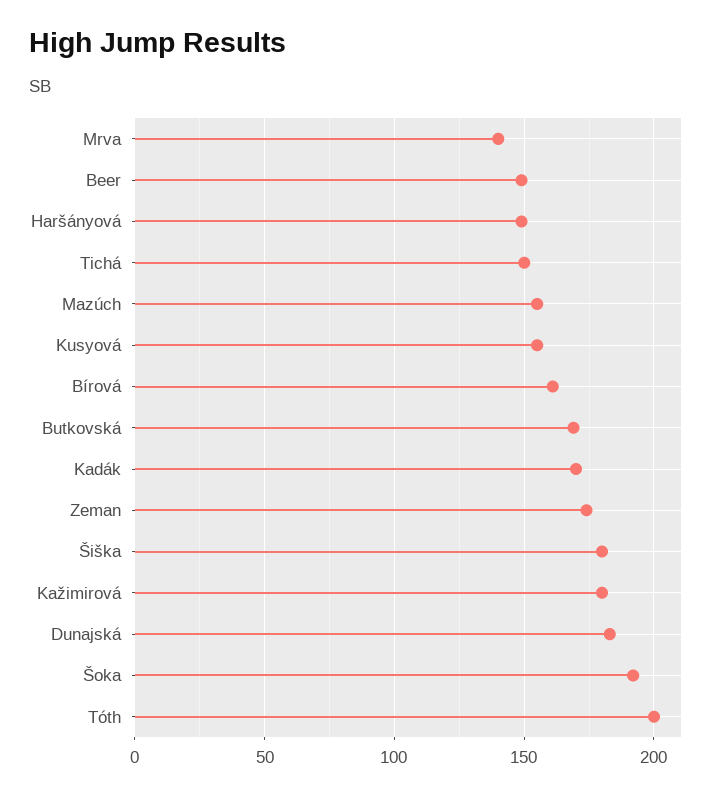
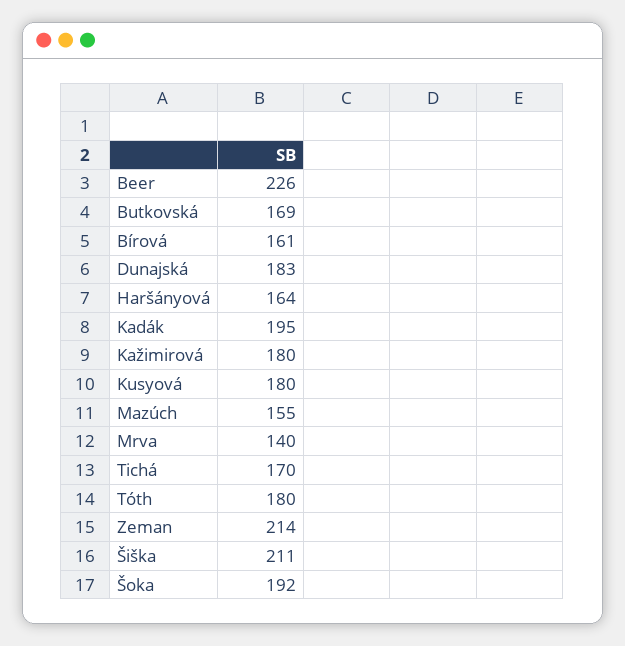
  {
    "Mrva": 140,
-   "Beer": 150,
+   "Beer": 226,
-   "Haršányová": 150,
+   "Haršányová": 164,
-   "Tichá": 150,
+   "Tichá": 170,
    "Mazúch": 155,
-   "Kusyová": 155,
+   "Kusyová": 180,
    "Bírová": 161,
    "Butkovská": 169,
-   "Kadák": 170,
+   "Kadák": 195,
-   "Zeman": 175,
+   "Zeman": 214,
-   "Šiška": 180,
+   "Šiška": 211,
    "Kažimirová": 180,
    "Dunajská": 183,
    "Šoka": 192,
-   "Tóth": 200
+   "Tóth": 180
  }

